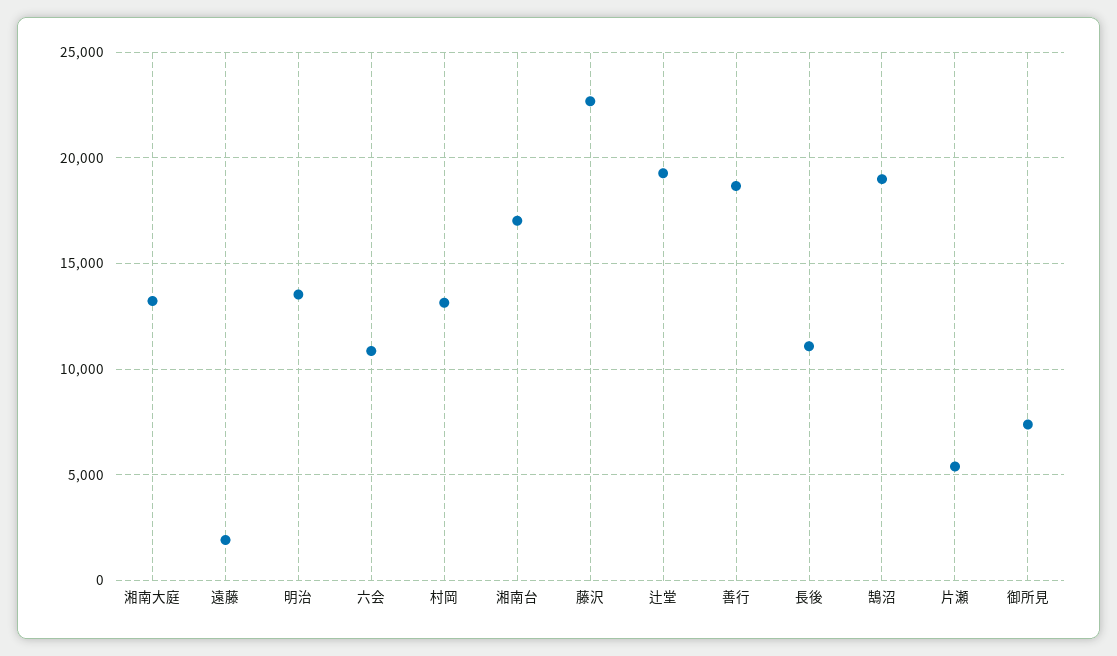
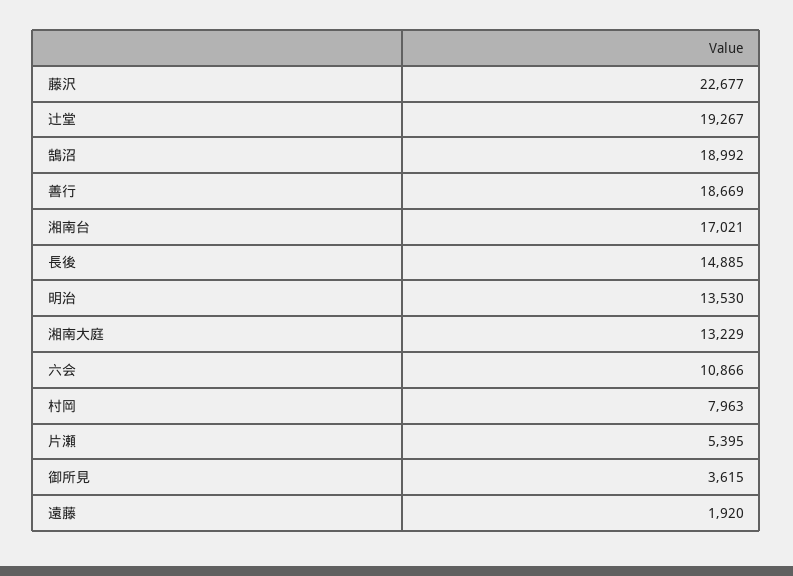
  {
    "湘南大庭": 13229,
    "遠藤": 1920,
    "明治": 13530,
    "六会": 10866,
-   "村岡": 13000,
+   "村岡": 7963,
    "湘南台": 17021,
    "藤沢": 22677,
    "辻堂": 19267,
    "善行": 18669,
-   "長後": 11000,
+   "長後": 14885,
    "鵠沼": 18992,
    "片瀬": 5395,
-   "御所見": 7500
+   "御所見": 3615
  }

